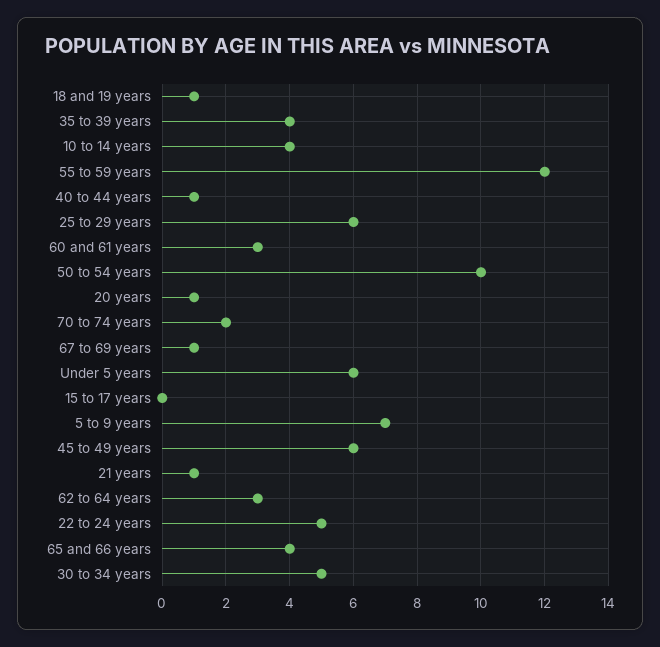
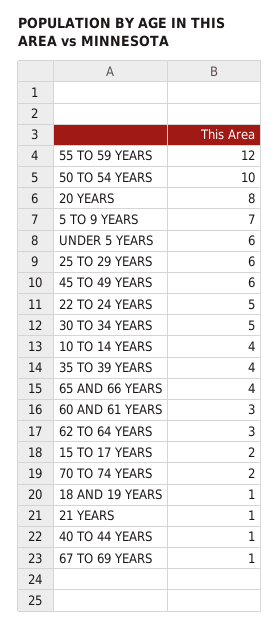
  {
    "18 and 19 years": 1,
    "35 to 39 years": 4,
    "10 to 14 years": 4,
    "55 to 59 years": 12,
    "40 to 44 years": 1,
    "25 to 29 years": 6,
    "60 and 61 years": 3,
    "50 to 54 years": 10,
-   "20 years": 1,
+   "20 years": 8,
    "70 to 74 years": 2,
    "67 to 69 years": 1,
    "Under 5 years": 6,
-   "15 to 17 years": 0,
+   "15 to 17 years": 2,
    "5 to 9 years": 7,
    "45 to 49 years": 6,
    "21 years": 1,
    "62 to 64 years": 3,
    "22 to 24 years": 5,
    "65 and 66 years": 4,
    "30 to 34 years": 5
  }

